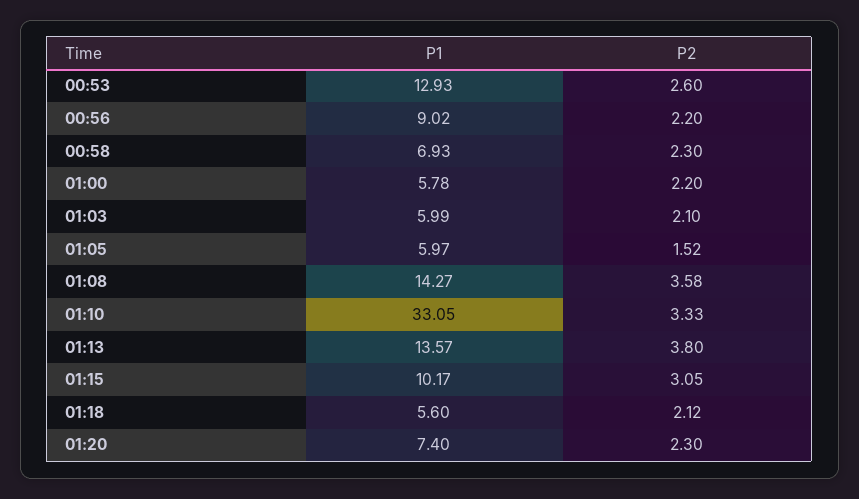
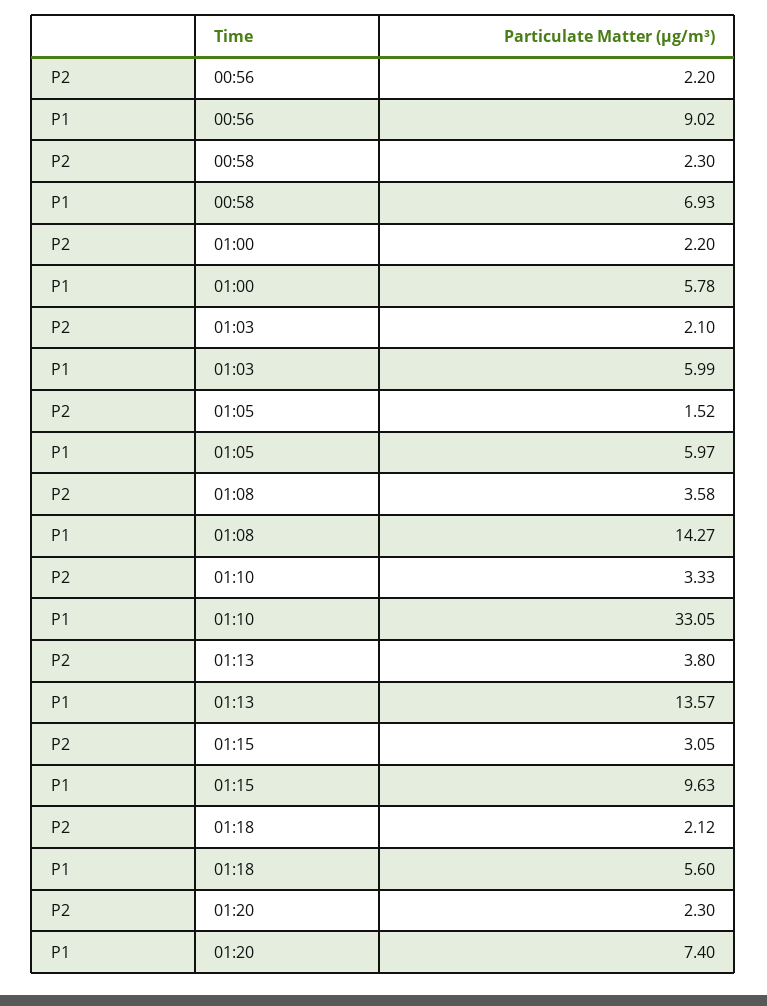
  {
    "P1": {
-     "00:53": 12.93,
      "00:56": 9.02,
      "00:58": 6.93,
      "01:00": 5.78,
      "01:03": 5.99,
      "01:05": 5.97,
      "01:08": 14.27,
      "01:10": 33.05,
      "01:13": 13.57,
-     "01:15": 10.17,
+     "01:15": 9.63,
      "01:18": 5.6,
      "01:20": 7.4
    },
    "P2": {
-     "00:53": 2.6,
      "00:56": 2.2,
      "00:58": 2.3,
      "01:00": 2.2,
      "01:03": 2.1,
      "01:05": 1.52,
      "01:08": 3.58,
      "01:10": 3.33,
      "01:13": 3.8,
      "01:15": 3.05,
      "01:18": 2.12,
      "01:20": 2.3
    }
  }

